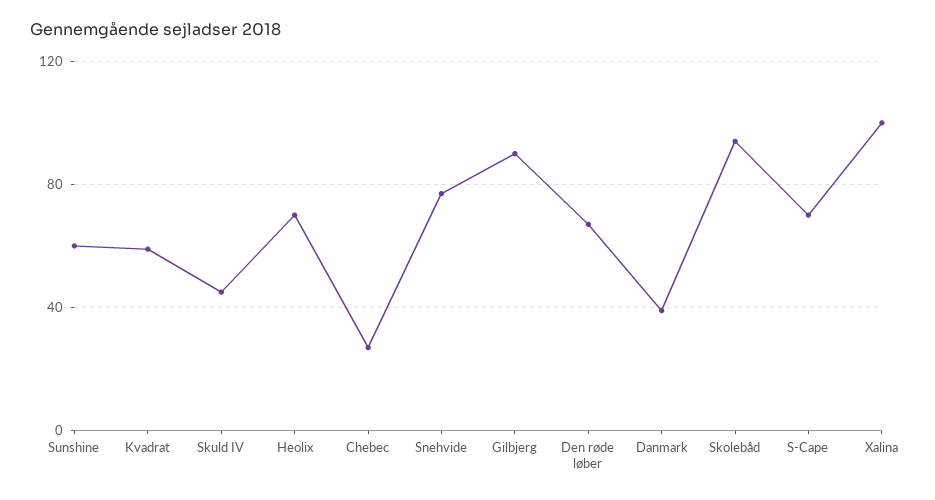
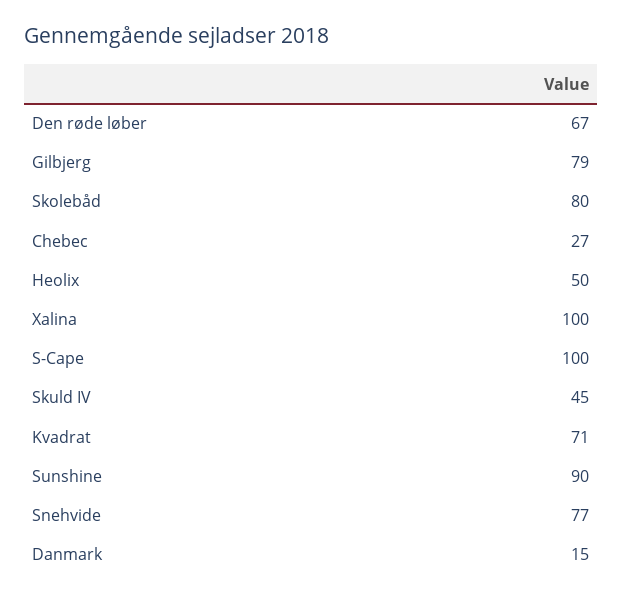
  {
-   "Sunshine": 60,
+   "Sunshine": 90,
-   "Kvadrat": 60,
+   "Kvadrat": 71,
    "Skuld IV": 45,
-   "Heolix": 70,
+   "Heolix": 50,
    "Chebec": 27,
    "Snehvide": 77,
-   "Gilbjerg": 90,
+   "Gilbjerg": 79,
    "Den røde løber": 67,
-   "Danmark": 40,
+   "Danmark": 15,
-   "Skolebåd": 95,
+   "Skolebåd": 80,
-   "S-Cape": 70,
+   "S-Cape": 100,
    "Xalina": 100
  }

